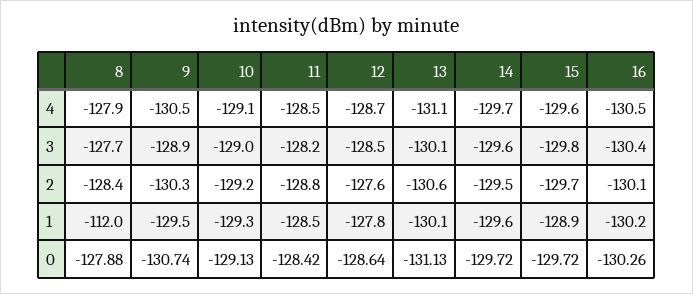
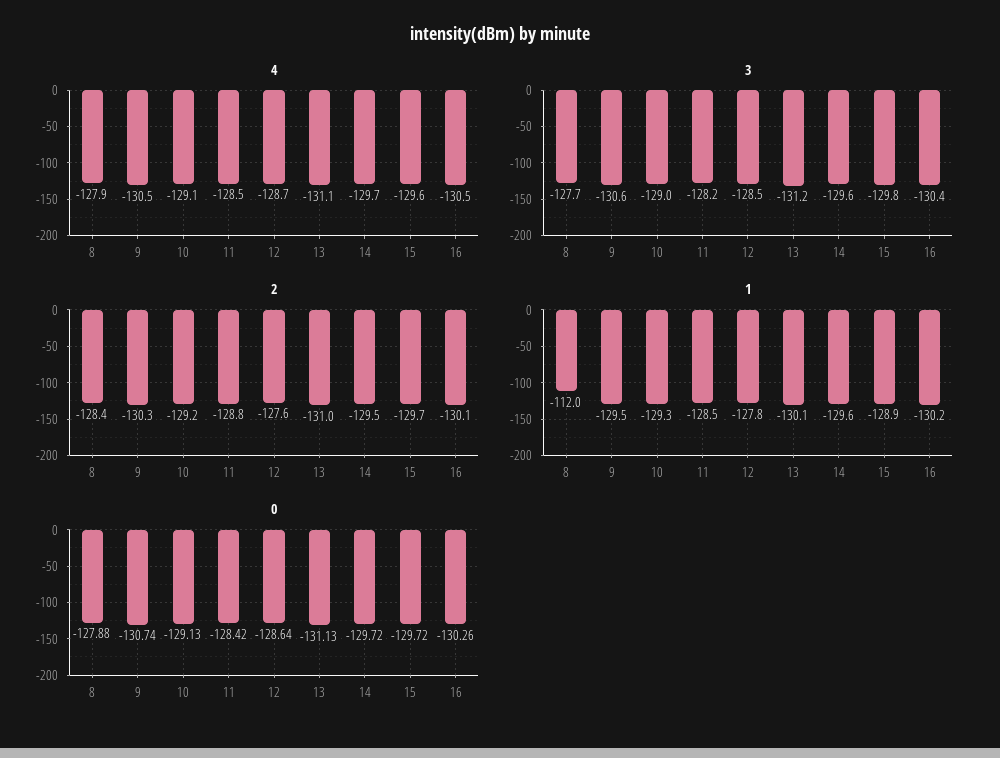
  {
    "4": {
      "8": -127.9,
      "9": -130.5,
      "10": -129.1,
      "11": -128.5,
      "12": -128.7,
      "13": -131.1,
      "14": -129.7,
      "15": -129.6,
      "16": -130.5
    },
    "3": {
      "8": -127.7,
-     "9": -128.9,
+     "9": -130.6,
      "10": -129,
      "11": -128.2,
      "12": -128.5,
-     "13": -130.1,
+     "13": -131.2,
      "14": -129.6,
      "15": -129.8,
      "16": -130.4
    },
    "2": {
      "8": -128.4,
      "9": -130.3,
      "10": -129.2,
      "11": -128.8,
      "12": -127.6,
-     "13": -130.6,
+     "13": -131,
      "14": -129.5,
      "15": -129.7,
      "16": -130.1
    },
    "1": {
      "8": -112,
      "9": -129.5,
      "10": -129.3,
      "11": -128.5,
      "12": -127.8,
      "13": -130.1,
      "14": -129.6,
      "15": -128.9,
      "16": -130.2
    },
    "0": {
      "8": -127.88,
      "9": -130.74,
      "10": -129.13,
      "11": -128.42,
      "12": -128.64,
      "13": -131.13,
      "14": -129.72,
      "15": -129.72,
      "16": -130.26
    }
  }

